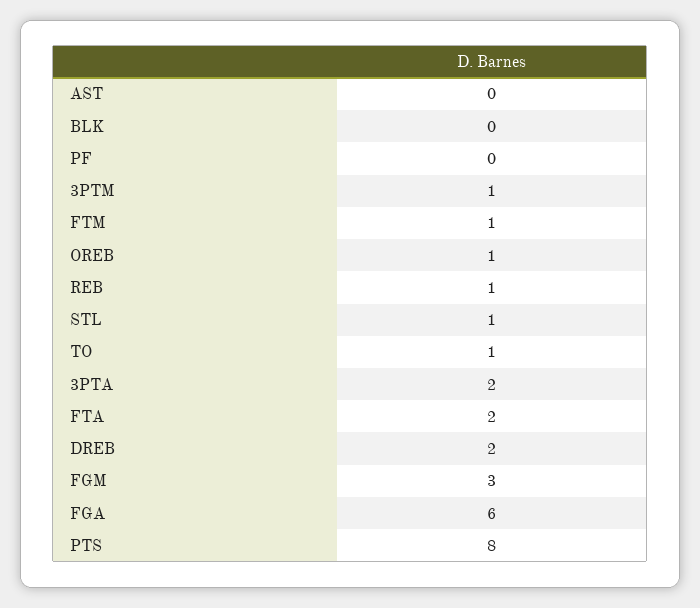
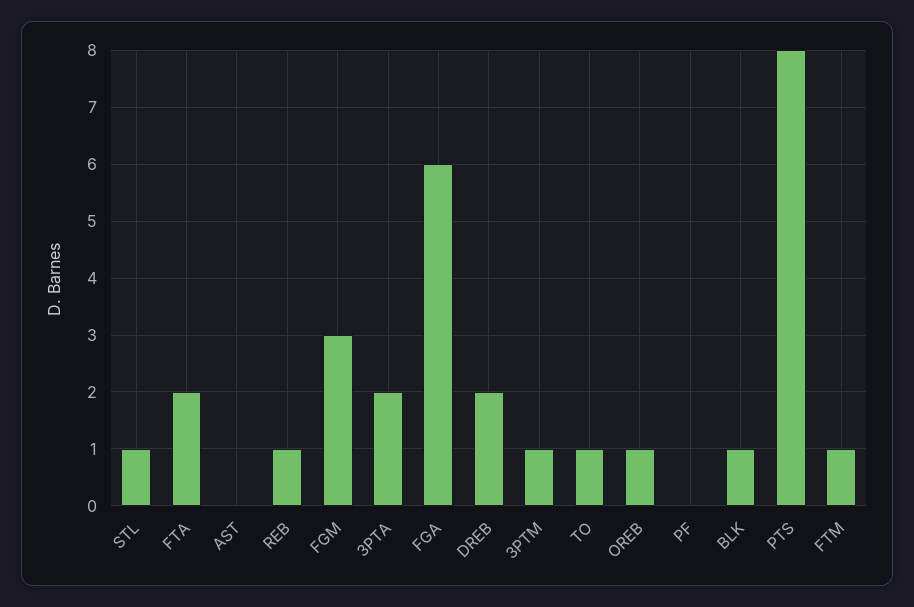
  {
    "AST": 0,
-   "BLK": 0,
+   "BLK": 1,
    "PF": 0,
    "3PTM": 1,
    "FTM": 1,
    "OREB": 1,
    "REB": 1,
    "STL": 1,
    "TO": 1,
    "3PTA": 2,
    "FTA": 2,
    "DREB": 2,
    "FGM": 3,
    "FGA": 6,
    "PTS": 8
  }

